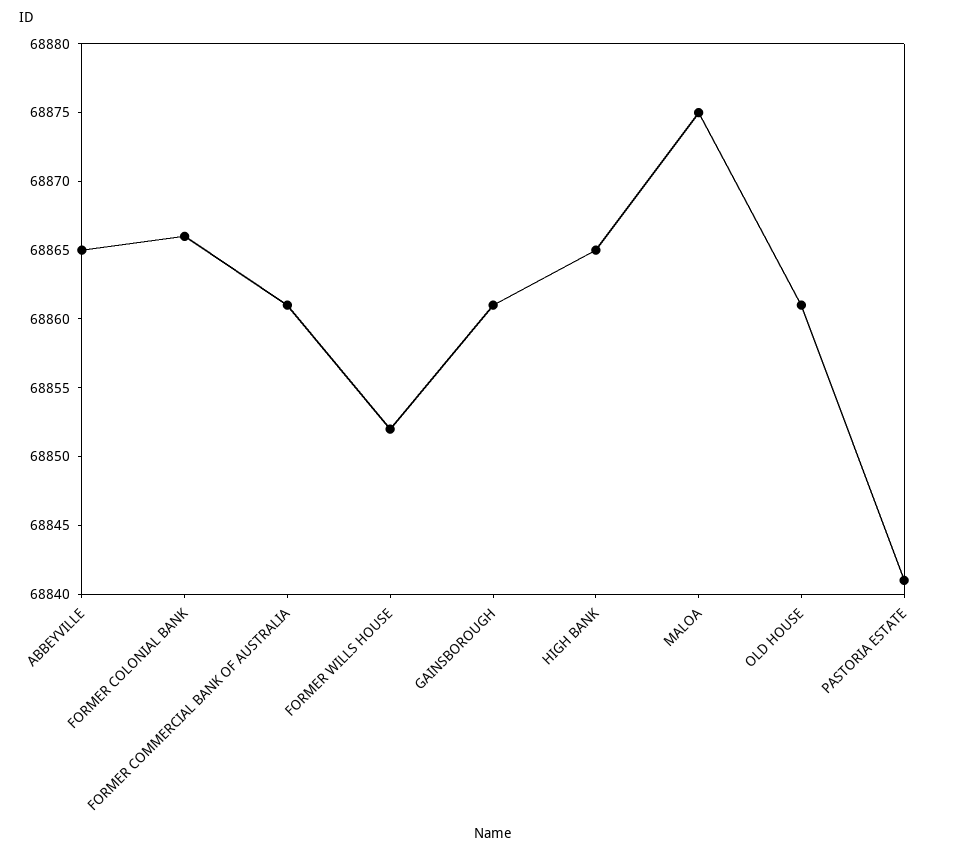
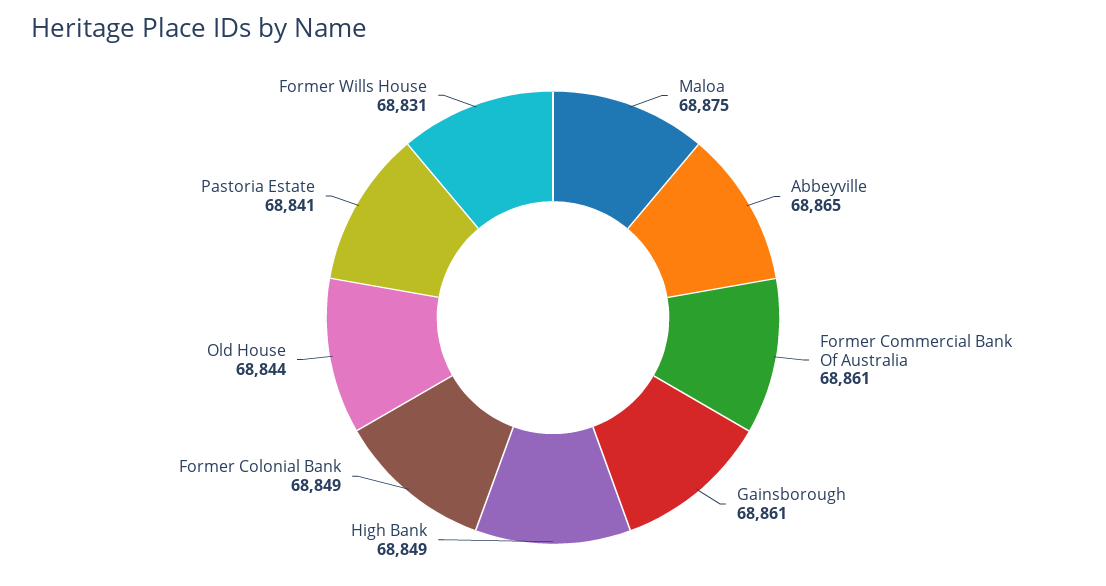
  {
    "ABBEYVILLE": 68865,
-   "FORMER COLONIAL BANK": 68866,
+   "FORMER COLONIAL BANK": 68849,
    "FORMER COMMERCIAL BANK OF AUSTRALIA": 68861,
-   "FORMER WILLS HOUSE": 68852,
+   "FORMER WILLS HOUSE": 68831,
    "GAINSBOROUGH": 68861,
-   "HIGH BANK": 68865,
+   "HIGH BANK": 68849,
    "MALOA": 68875,
-   "OLD HOUSE": 68861,
+   "OLD HOUSE": 68844,
    "PASTORIA ESTATE": 68841
  }

